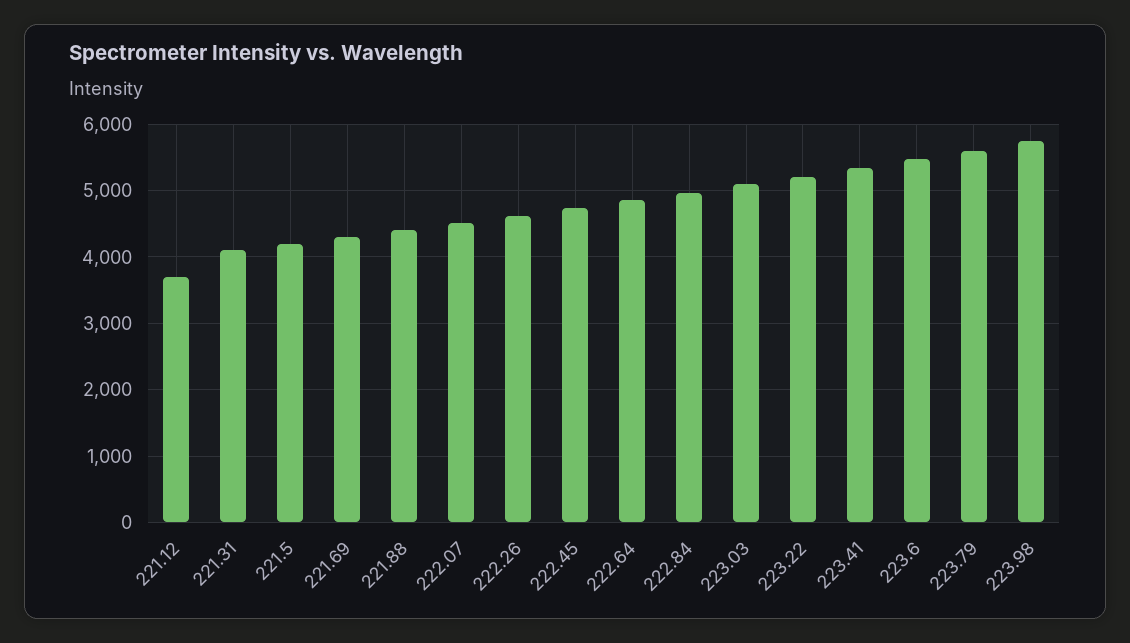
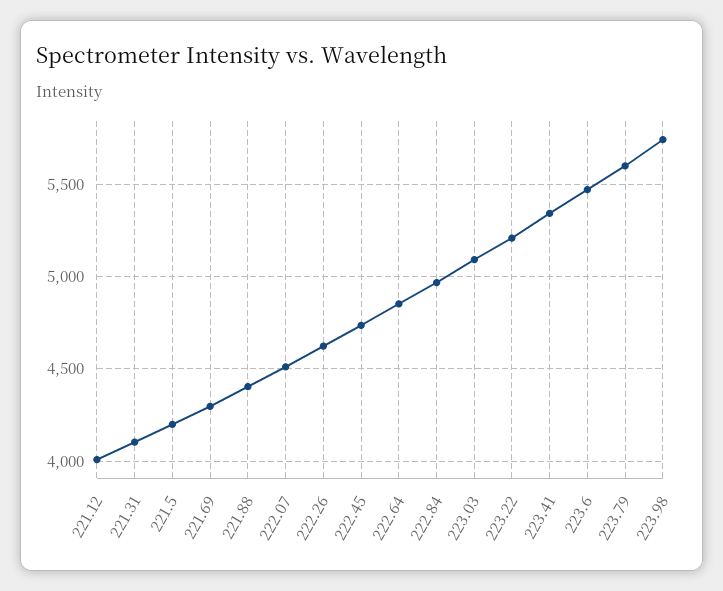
  {
-   "221.12": 3700,
+   "221.12": 4000,
    "221.31": 4100,
    "221.5": 4200,
    "221.69": 4300,
    "221.88": 4400,
    "222.07": 4500,
    "222.26": 4600,
    "222.45": 4750,
    "222.64": 4850,
    "222.84": 4950,
    "223.03": 5100,
    "223.22": 5200,
    "223.41": 5350,
    "223.6": 5450,
    "223.79": 5600,
    "223.98": 5750
  }

